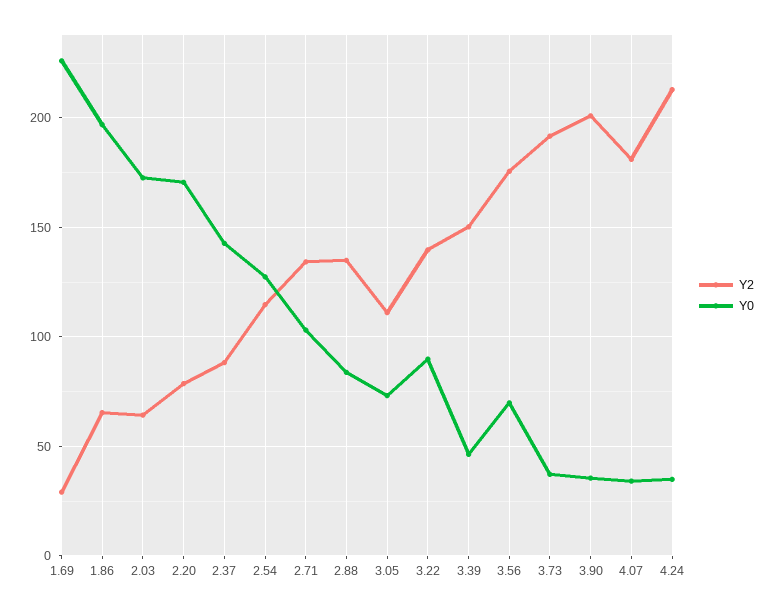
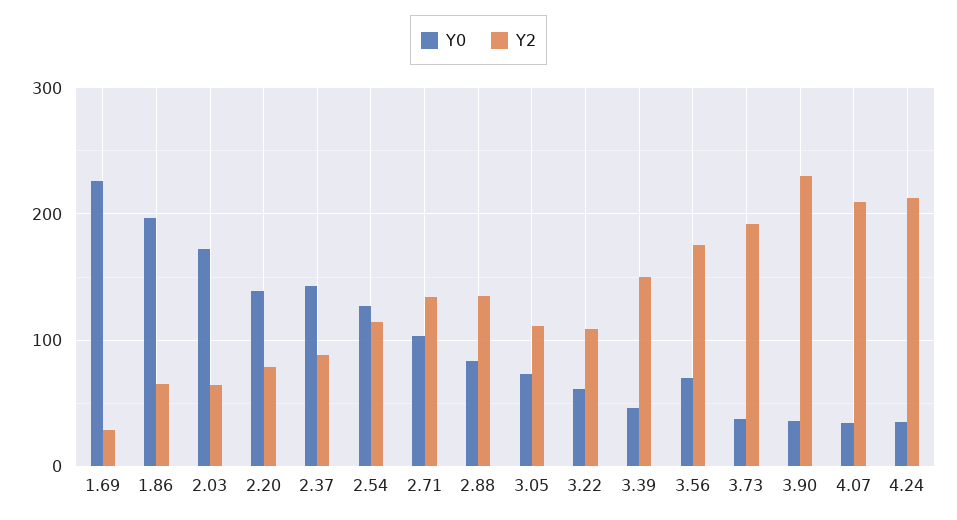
  {
    "Y2": {
      "1.69": 30,
      "1.86": 65,
      "2.03": 65,
      "2.20": 80,
      "2.37": 90,
      "2.54": 115,
      "2.71": 135,
      "2.88": 135,
      "3.05": 110,
-     "3.22": 140,
+     "3.22": 110,
      "3.39": 150,
      "3.56": 175,
      "3.73": 190,
-     "3.90": 200,
+     "3.90": 230,
-     "4.07": 180,
+     "4.07": 210,
      "4.24": 215
    },
    "Y0": {
      "1.69": 225,
      "1.86": 195,
      "2.03": 175,
-     "2.20": 170,
+     "2.20": 140,
      "2.37": 145,
      "2.54": 125,
      "2.71": 105,
      "2.88": 85,
      "3.05": 75,
-     "3.22": 90,
+     "3.22": 60,
      "3.39": 45,
      "3.56": 70,
      "3.73": 35,
      "3.90": 35,
      "4.07": 35,
      "4.24": 35
    }
  }

